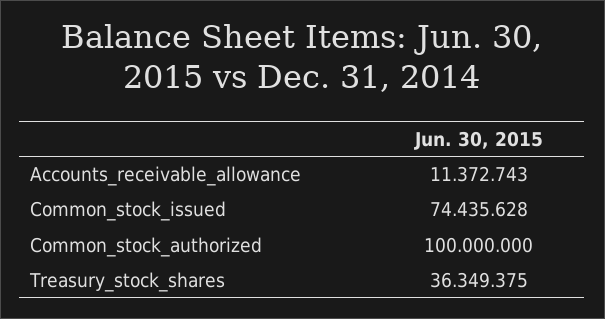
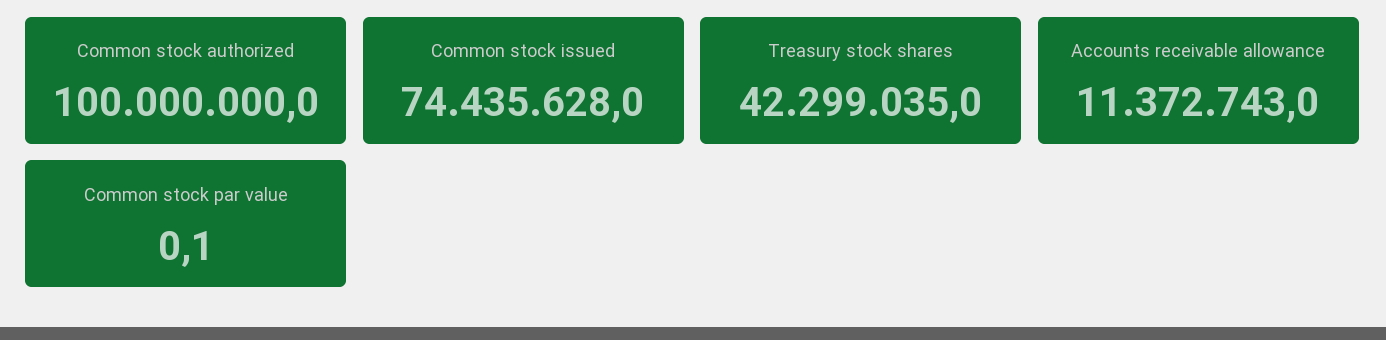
  {
    "Accounts_receivable_allowance": 11372743,
    "Common_stock_issued": 74435628,
    "Common_stock_authorized": 100000000,
-   "Treasury_stock_shares": 36349375
+   "Treasury_stock_shares": 42299035,
+   "Common stock par value": 0.1
  }

